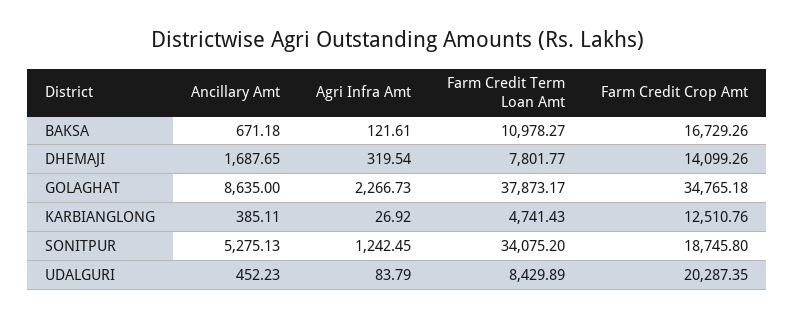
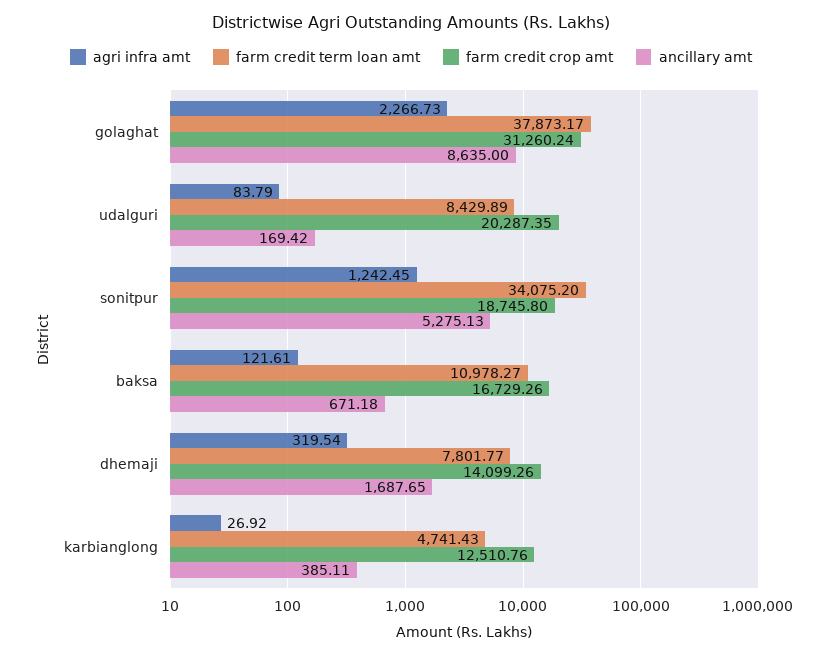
  {
    "Ancillary Amt": {
      "BAKSA": 671.18,
      "DHEMAJI": 1687.65,
      "GOLAGHAT": 8635,
      "KARBIANGLONG": 385.11,
      "SONITPUR": 5275.13,
-     "UDALGURI": 452.23
+     "UDALGURI": 169.42
    },
    "Agri Infra Amt": {
      "BAKSA": 121.61,
      "DHEMAJI": 319.54,
      "GOLAGHAT": 2266.73,
      "KARBIANGLONG": 26.92,
      "SONITPUR": 1242.45,
      "UDALGURI": 83.79
    },
    "Farm Credit Term Loan Amt": {
      "BAKSA": 10978.27,
      "DHEMAJI": 7801.77,
      "GOLAGHAT": 37873.17,
      "KARBIANGLONG": 4741.43,
      "SONITPUR": 34075.2,
      "UDALGURI": 8429.89
    },
    "Farm Credit Crop Amt": {
      "BAKSA": 16729.26,
      "DHEMAJI": 14099.26,
-     "GOLAGHAT": 34765.18,
+     "GOLAGHAT": 31260.24,
      "KARBIANGLONG": 12510.76,
      "SONITPUR": 18745.8,
      "UDALGURI": 20287.35
    }
  }

